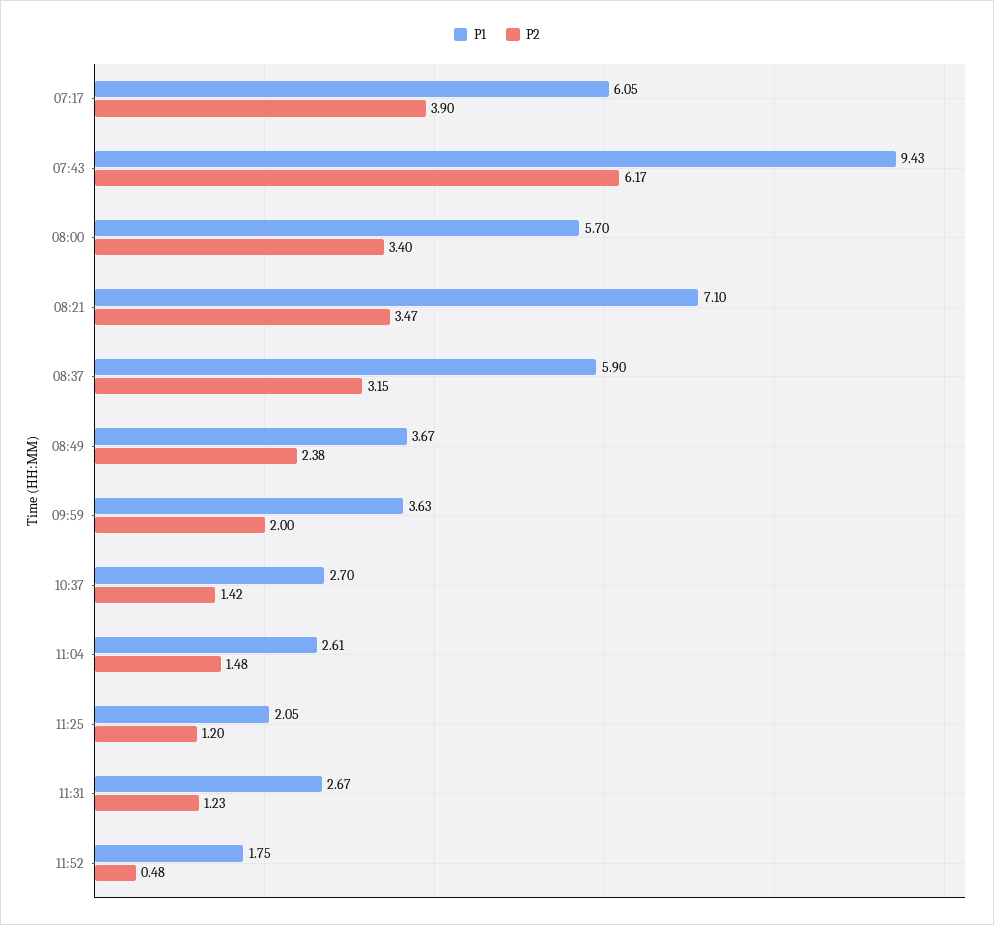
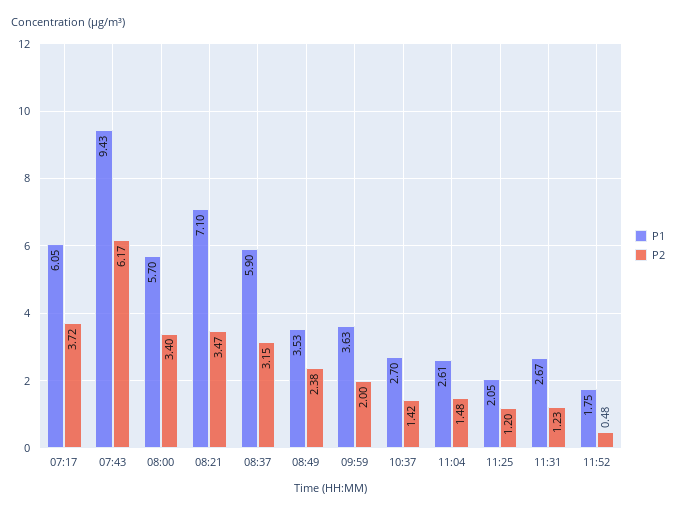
  {
    "P1": {
      "07:17": 6.05,
      "07:43": 9.43,
      "08:00": 5.7,
      "08:21": 7.1,
      "08:37": 5.9,
-     "08:49": 3.67,
+     "08:49": 3.53,
      "09:59": 3.63,
      "10:37": 2.7,
      "11:04": 2.61,
      "11:25": 2.05,
      "11:31": 2.67,
      "11:52": 1.75
    },
    "P2": {
-     "07:17": 3.9,
+     "07:17": 3.72,
      "07:43": 6.17,
      "08:00": 3.4,
      "08:21": 3.47,
      "08:37": 3.15,
      "08:49": 2.38,
      "09:59": 2,
      "10:37": 1.42,
      "11:04": 1.48,
      "11:25": 1.2,
      "11:31": 1.23,
      "11:52": 0.48
    }
  }

